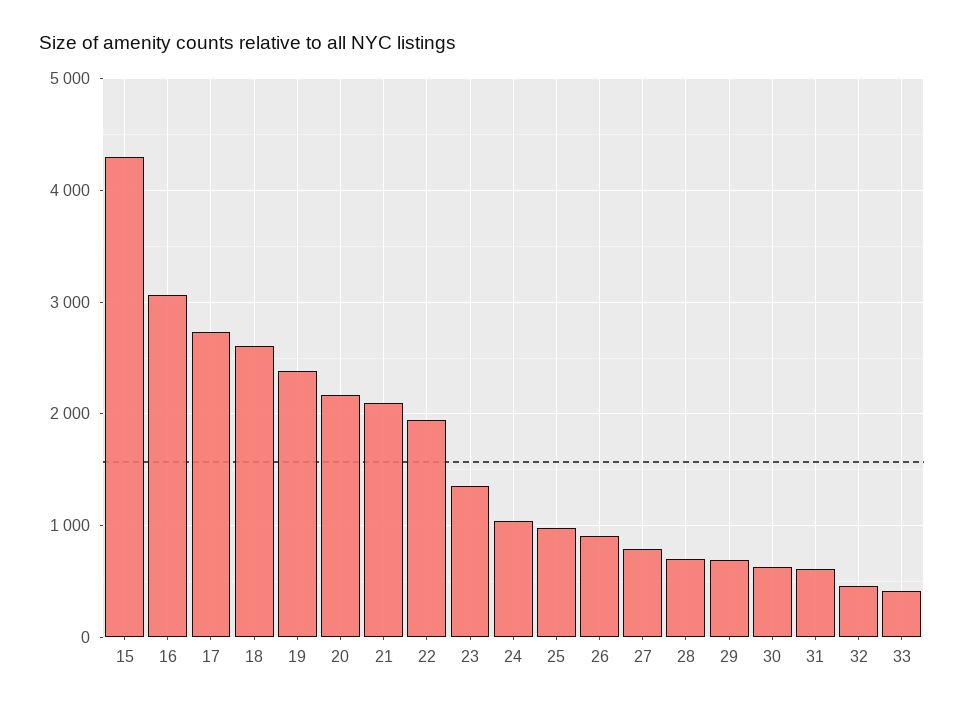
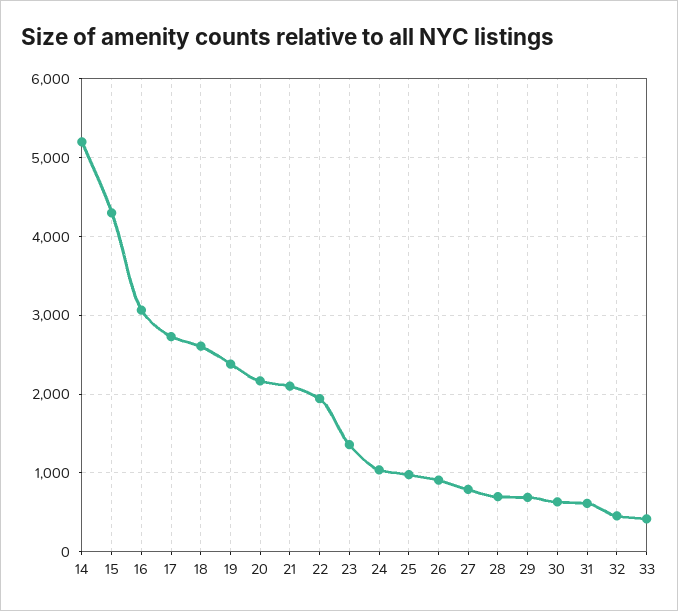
  {
    "15": 4300,
    "16": 3100,
    "17": 2700,
    "18": 2600,
    "19": 2400,
    "20": 2200,
    "21": 2100,
    "22": 1900,
    "23": 1400,
    "24": 1000,
    "25": 1000,
    "26": 900,
    "27": 800,
    "28": 700,
    "29": 700,
    "30": 600,
    "31": 600,
    "32": 500,
-   "33": 400
+   "33": 400,
+   "14": 5200
  }

